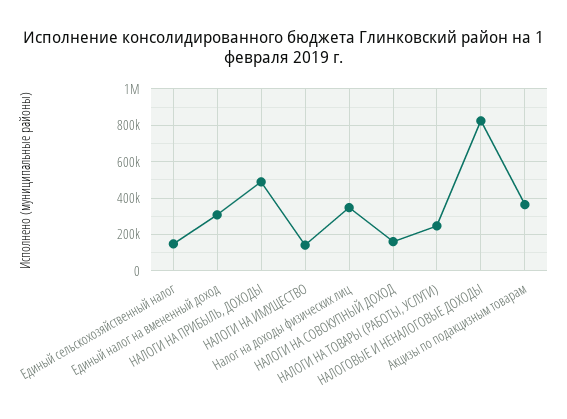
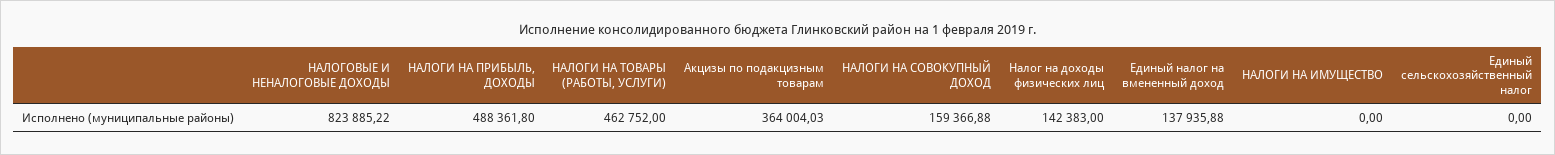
  {
-   "Единый сельскохозяйственный налог": 150000,
+   "Единый сельскохозяйственный налог": 0,
-   "Единый налог на вмененный доход": 300000,
+   "Единый налог на вмененный доход": 137935.88,
    "НАЛОГИ НА ПРИБЫЛЬ, ДОХОДЫ": 488361.8,
-   "НАЛОГИ НА ИМУЩЕСТВО": 150000,
+   "НАЛОГИ НА ИМУЩЕСТВО": 0,
-   "Налог на доходы физических лиц": 350000,
+   "Налог на доходы физических лиц": 142383,
    "НАЛОГИ НА СОВОКУПНЫЙ ДОХОД": 159366.88,
-   "НАЛОГИ НА ТОВАРЫ (РАБОТЫ, УСЛУГИ)": 250000,
+   "НАЛОГИ НА ТОВАРЫ (РАБОТЫ, УСЛУГИ)": 462752,
    "НАЛОГОВЫЕ И НЕНАЛОГОВЫЕ ДОХОДЫ": 823885.22,
    "Акцизы по подакцизным товарам": 364004.03
  }

